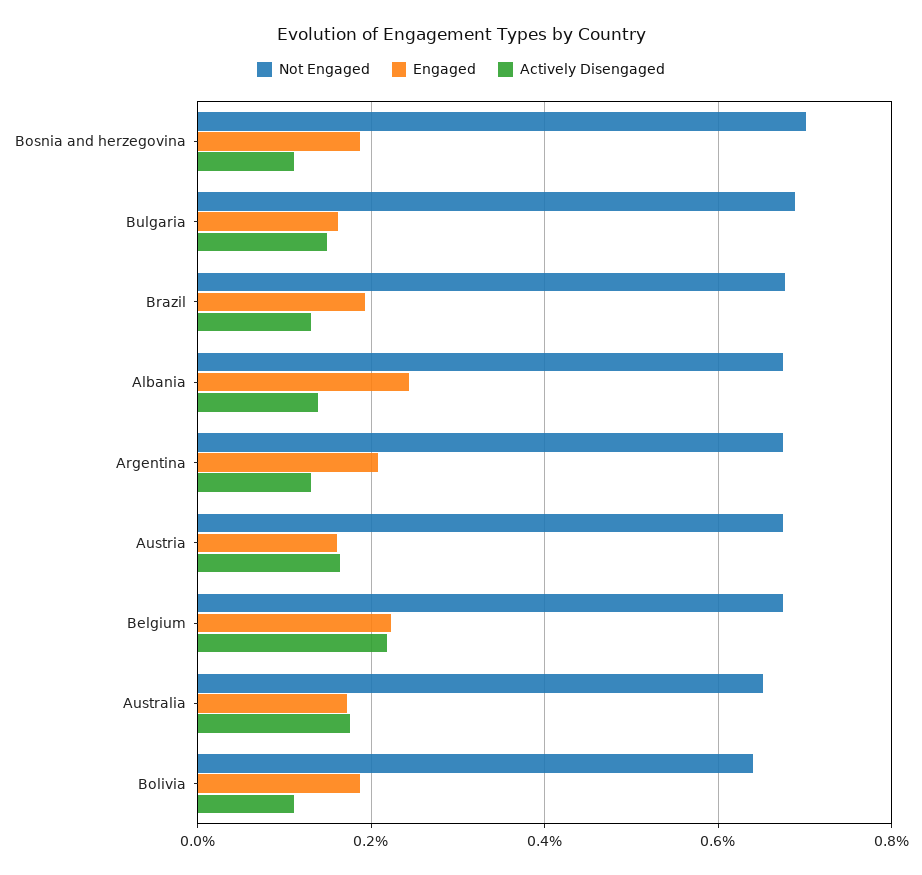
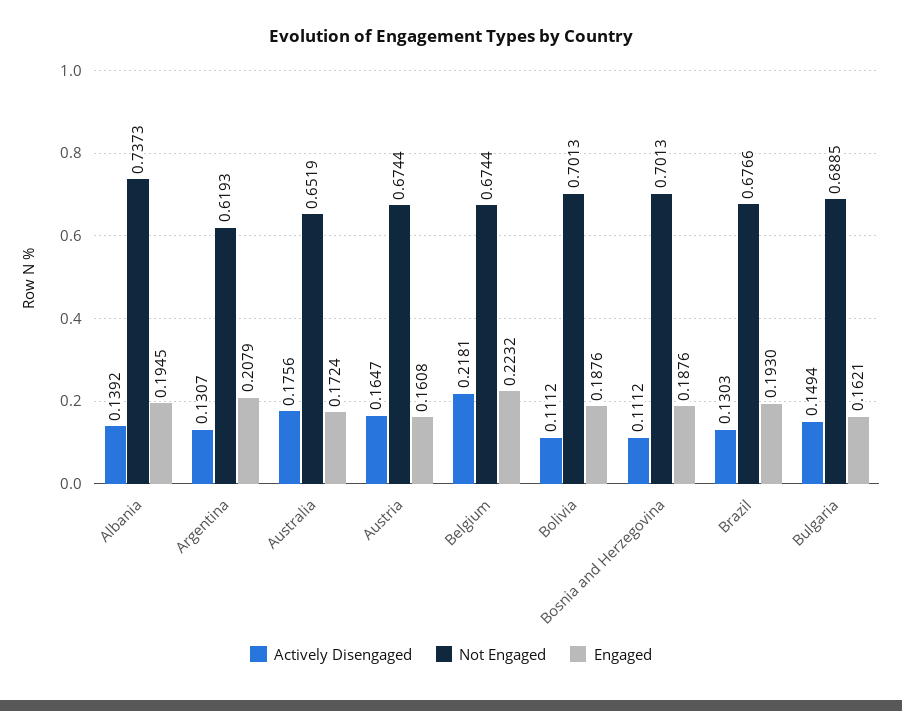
  {
    "Not Engaged": {
      "Bosnia and herzegovina": 0.7013,
      "Bulgaria": 0.6885,
      "Brazil": 0.6766,
-     "Albania": 0.68,
+     "Albania": 0.7373,
-     "Argentina": 0.68,
+     "Argentina": 0.6193,
      "Austria": 0.6744,
      "Belgium": 0.6744,
      "Australia": 0.6519,
-     "Bolivia": 0.64
+     "Bolivia": 0.7013
    },
    "Engaged": {
      "Bosnia and herzegovina": 0.1876,
      "Bulgaria": 0.1621,
      "Brazil": 0.193,
-     "Albania": 0.24,
+     "Albania": 0.1945,
      "Argentina": 0.2079,
      "Austria": 0.1608,
      "Belgium": 0.2232,
      "Australia": 0.1724,
      "Bolivia": 0.1876
    },
    "Actively Disengaged": {
      "Bosnia and herzegovina": 0.1112,
      "Bulgaria": 0.1494,
      "Brazil": 0.1303,
      "Albania": 0.1392,
      "Argentina": 0.1307,
      "Austria": 0.1647,
      "Belgium": 0.2181,
      "Australia": 0.1756,
      "Bolivia": 0.1112
    }
  }

